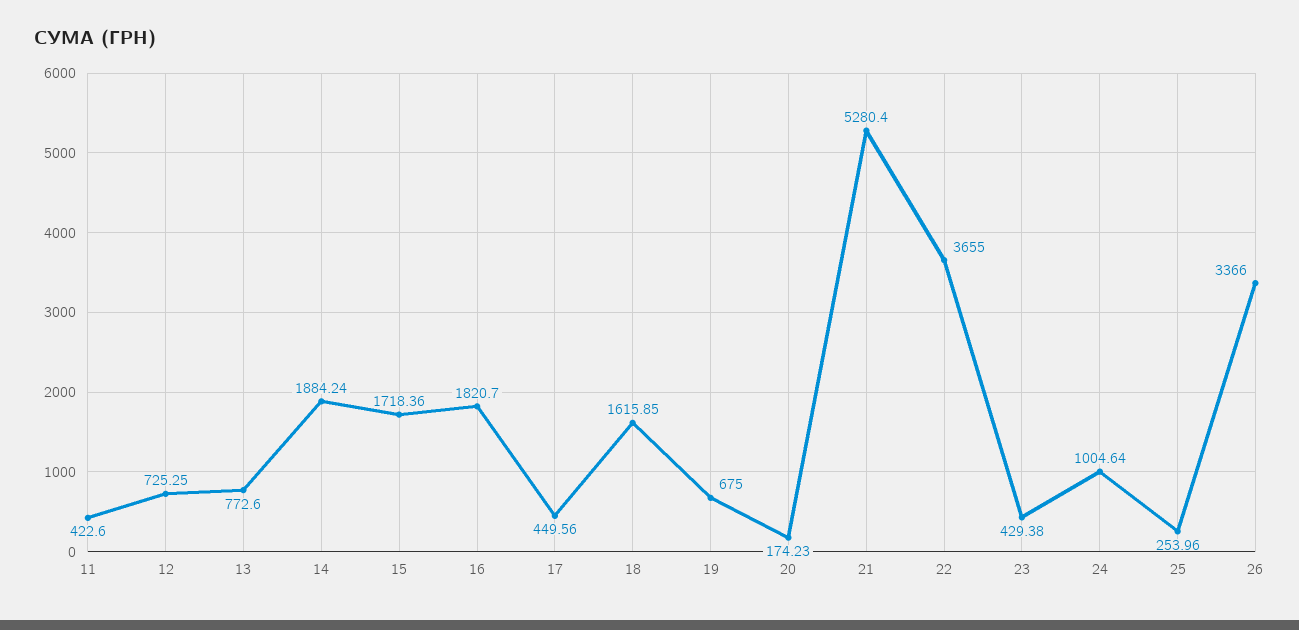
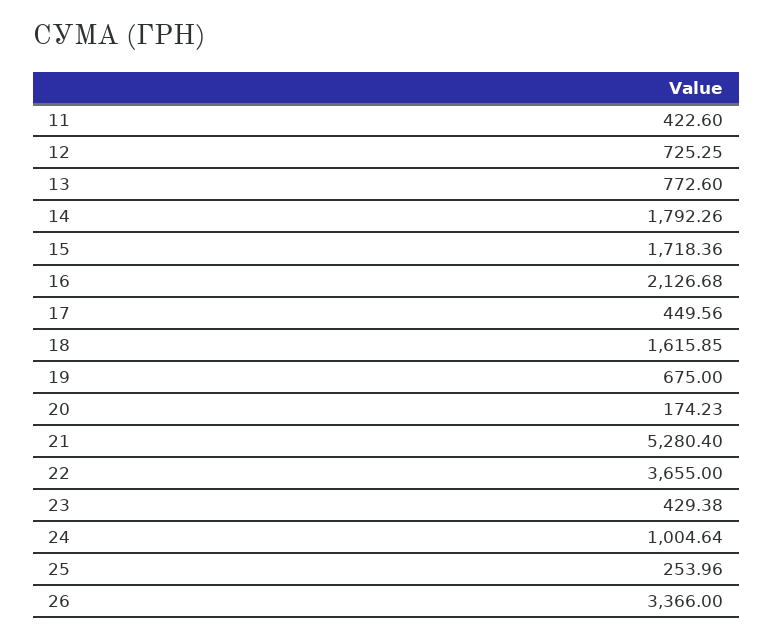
  {
    "11": 422.6,
    "12": 725.25,
    "13": 772.6,
-   "14": 1884.24,
+   "14": 1792.26,
    "15": 1718.36,
-   "16": 1820.7,
+   "16": 2126.68,
    "17": 449.56,
    "18": 1615.85,
    "19": 675,
    "20": 174.23,
    "21": 5280.4,
    "22": 3655,
    "23": 429.38,
    "24": 1004.64,
    "25": 253.96,
    "26": 3366
  }

